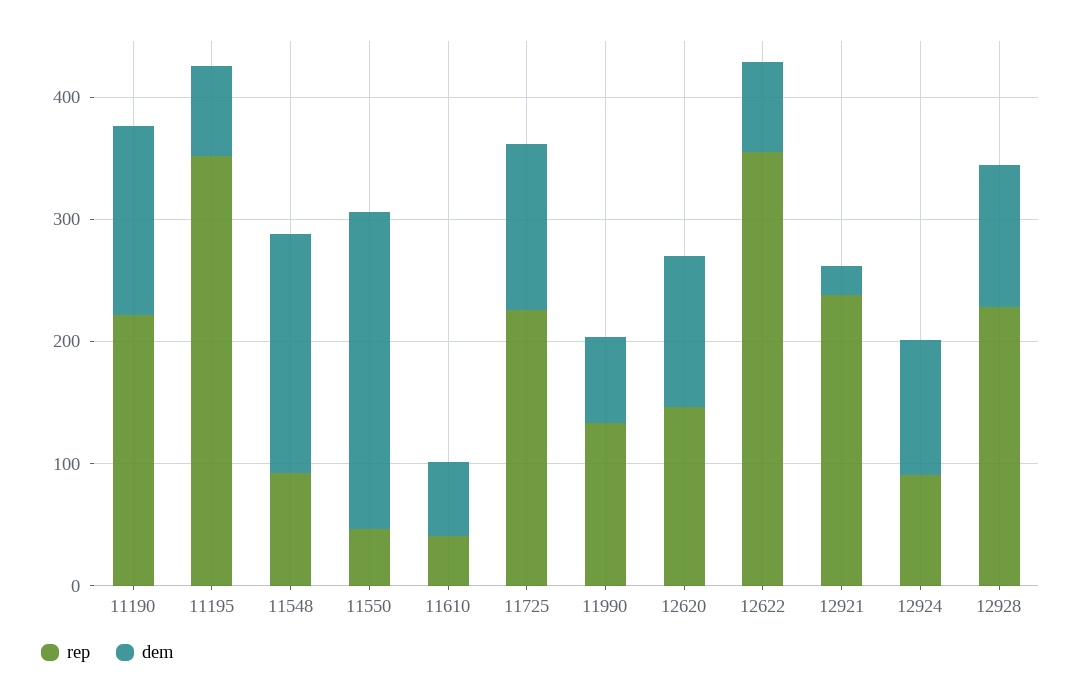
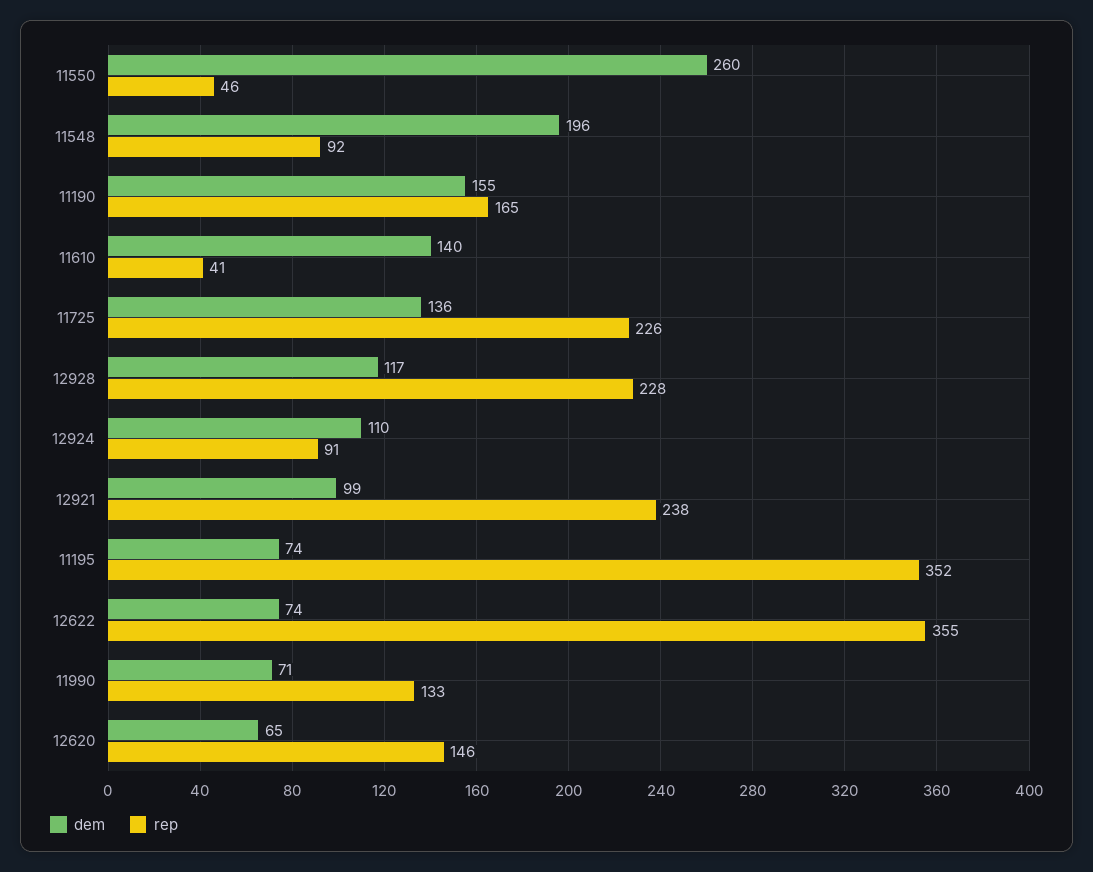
  {
    "rep": {
-     "11190": 220,
+     "11190": 165,
      "11195": 352,
      "11548": 92,
      "11550": 46,
      "11610": 41,
      "11725": 226,
      "11990": 133,
      "12620": 146,
      "12622": 355,
      "12921": 238,
      "12924": 91,
      "12928": 228
    },
    "dem": {
      "11190": 155,
      "11195": 74,
      "11548": 196,
      "11550": 260,
-     "11610": 60,
+     "11610": 140,
      "11725": 136,
      "11990": 71,
-     "12620": 120,
+     "12620": 65,
      "12622": 74,
-     "12921": 20,
+     "12921": 99,
      "12924": 110,
      "12928": 117
    }
  }

